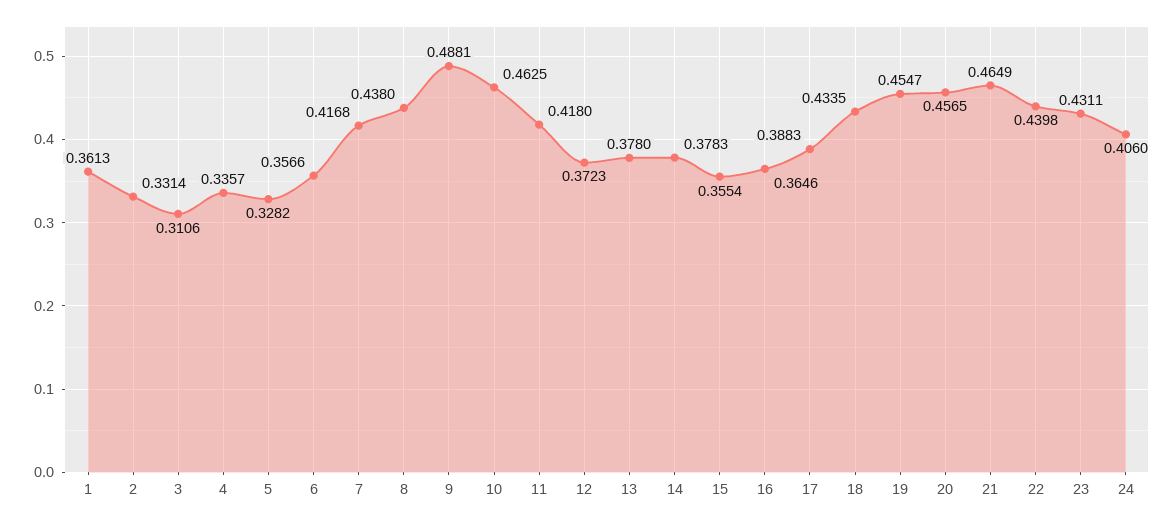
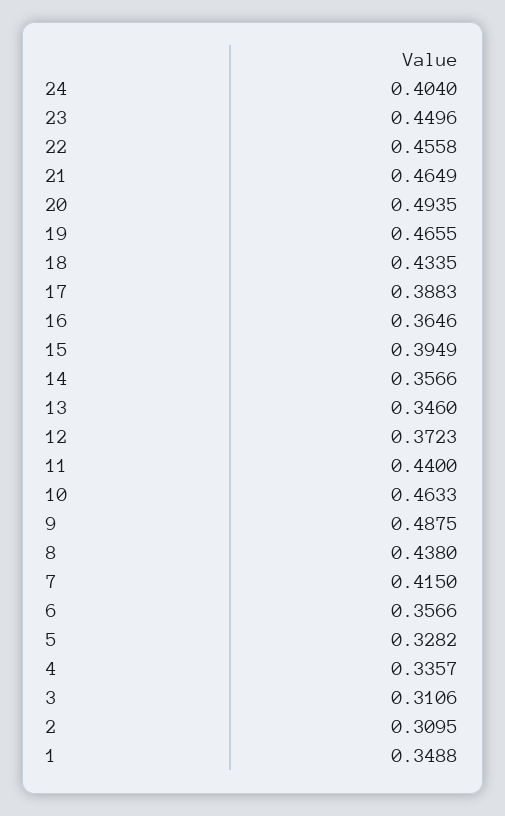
  {
-   "1": 0.3613,
+   "1": 0.3488,
-   "2": 0.3314,
+   "2": 0.3095,
    "3": 0.3106,
    "4": 0.3357,
    "5": 0.3282,
    "6": 0.3566,
-   "7": 0.4168,
+   "7": 0.415,
    "8": 0.438,
-   "9": 0.4881,
+   "9": 0.4875,
-   "10": 0.4625,
+   "10": 0.4633,
-   "11": 0.418,
+   "11": 0.44,
    "12": 0.3723,
-   "13": 0.378,
+   "13": 0.346,
-   "14": 0.3783,
+   "14": 0.3566,
-   "15": 0.3554,
+   "15": 0.3949,
    "16": 0.3646,
    "17": 0.3883,
    "18": 0.4335,
-   "19": 0.4547,
+   "19": 0.4655,
-   "20": 0.4565,
+   "20": 0.4935,
    "21": 0.4649,
-   "22": 0.4398,
+   "22": 0.4558,
-   "23": 0.4311,
+   "23": 0.4496,
-   "24": 0.406
+   "24": 0.404
  }

